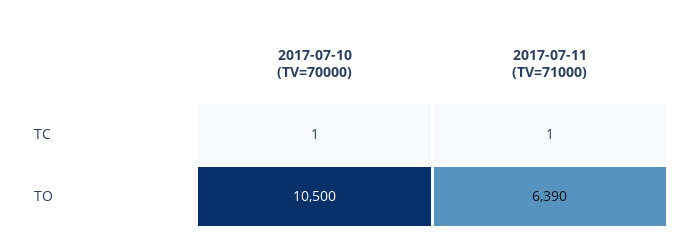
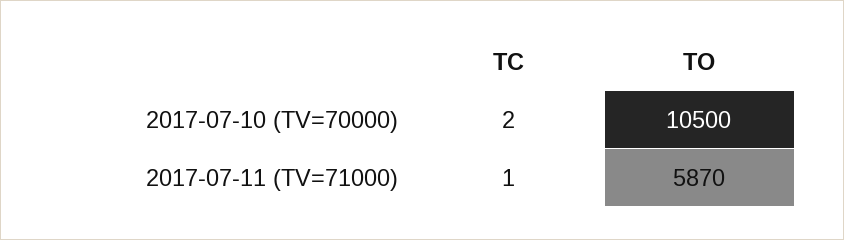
  {
    "2017-07-10 (TV=70000)": {
-     "TC": 1,
+     "TC": 2,
      "TO": 10500
    },
    "2017-07-11 (TV=71000)": {
      "TC": 1,
-     "TO": 6390
+     "TO": 5870
    }
  }

